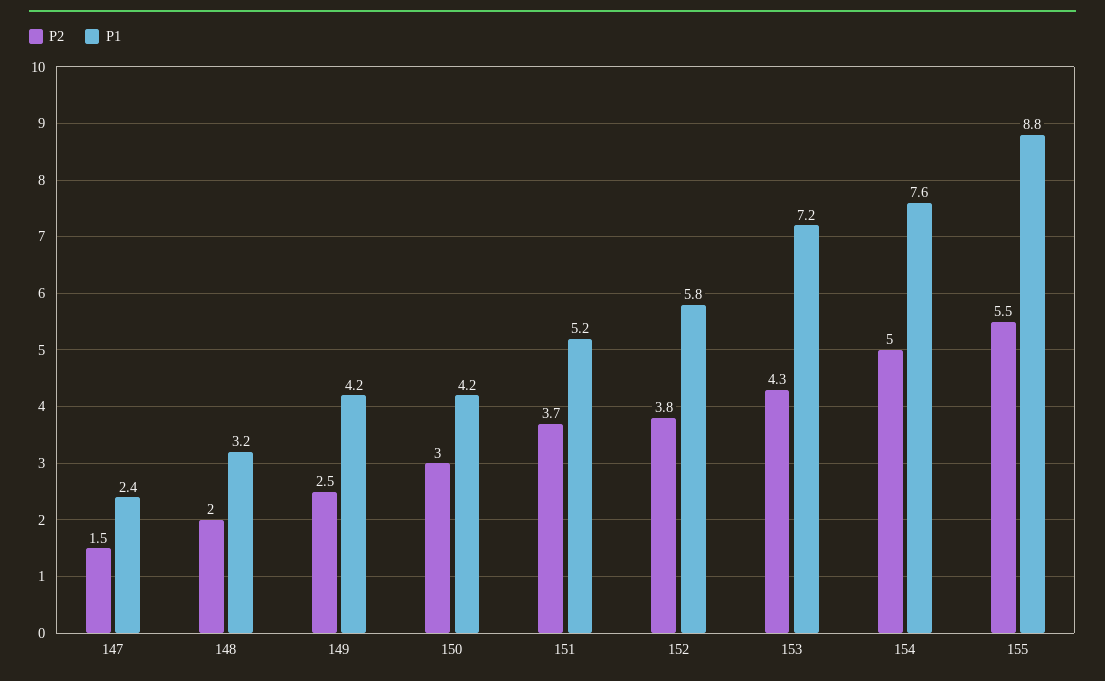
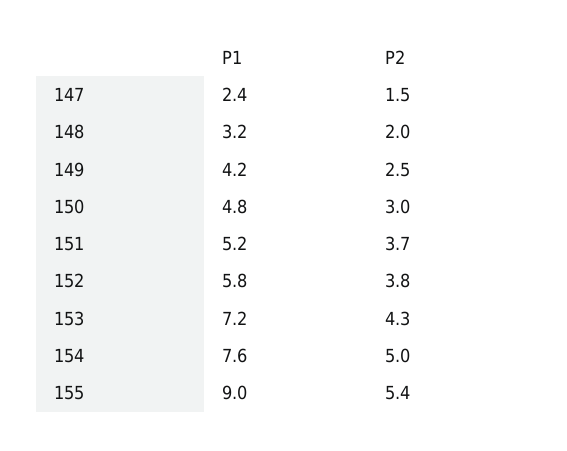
  {
    "P2": {
      "147": 1.5,
      "148": 2,
      "149": 2.5,
      "150": 3,
      "151": 3.7,
      "152": 3.8,
      "153": 4.3,
      "154": 5,
-     "155": 5.5
+     "155": 5.4
    },
    "P1": {
      "147": 2.4,
      "148": 3.2,
      "149": 4.2,
-     "150": 4.2,
+     "150": 4.8,
      "151": 5.2,
      "152": 5.8,
      "153": 7.2,
      "154": 7.6,
-     "155": 8.8
+     "155": 9
    }
  }

